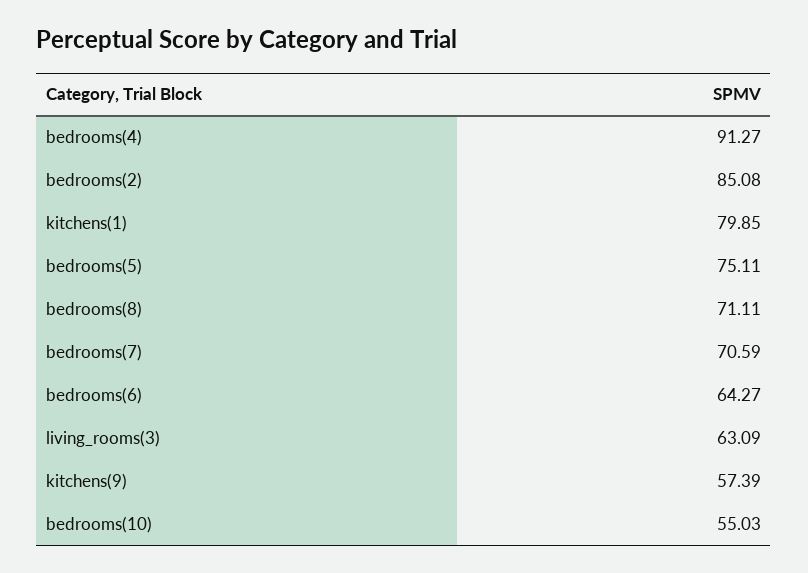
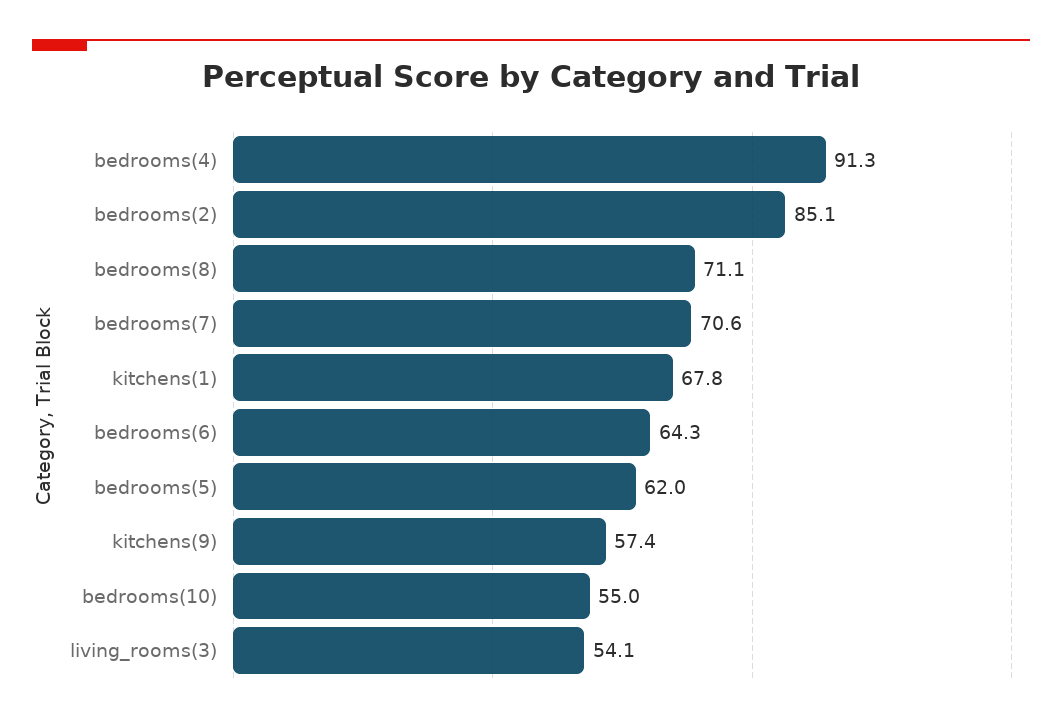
  {
    "bedrooms(4)": 91.27,
    "bedrooms(2)": 85.08,
-   "kitchens(1)": 79.85,
+   "kitchens(1)": 67.8,
-   "bedrooms(5)": 75.11,
+   "bedrooms(5)": 62,
    "bedrooms(8)": 71.11,
    "bedrooms(7)": 70.59,
    "bedrooms(6)": 64.27,
-   "living_rooms(3)": 63.09,
+   "living_rooms(3)": 54.1,
    "kitchens(9)": 57.39,
    "bedrooms(10)": 55.03
  }

